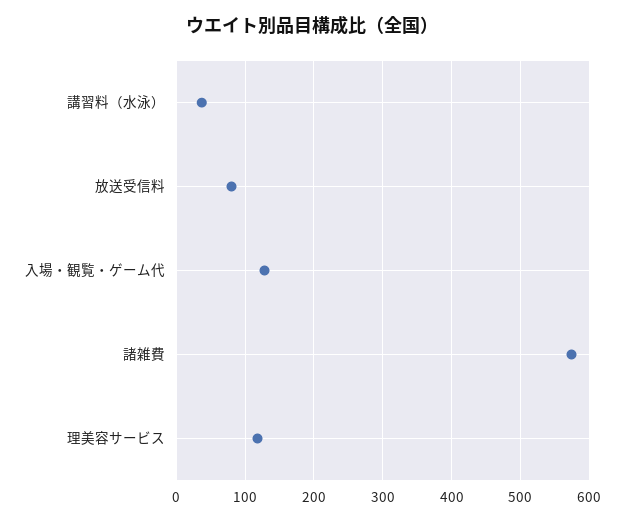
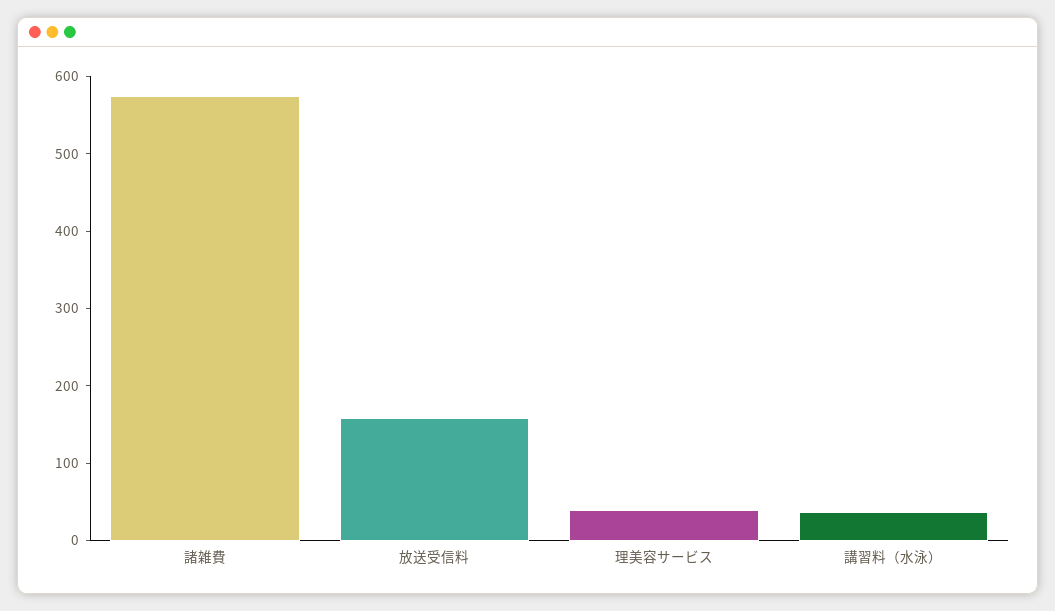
  {
    "講習料（水泳）": 40,
-   "放送受信料": 80,
+   "放送受信料": 160,
-   "入場・観覧・ゲーム代": 130,
    "諸雑費": 570,
-   "理美容サービス": 120
+   "理美容サービス": 40
  }

